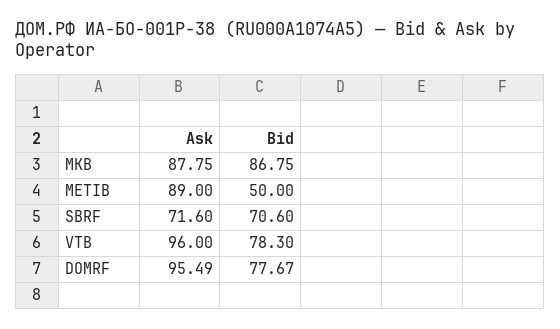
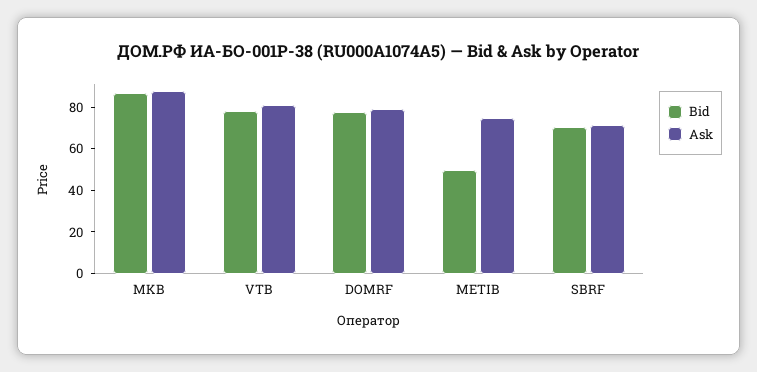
  {
    "Ask": {
      "MKB": 87.75,
-     "METIB": 89,
+     "METIB": 75,
      "SBRF": 71.6,
-     "VTB": 96,
+     "VTB": 80,
-     "DOMRF": 95.49
+     "DOMRF": 80
    },
    "Bid": {
      "MKB": 86.75,
      "METIB": 50,
      "SBRF": 70.6,
      "VTB": 78.3,
      "DOMRF": 77.67
    }
  }

